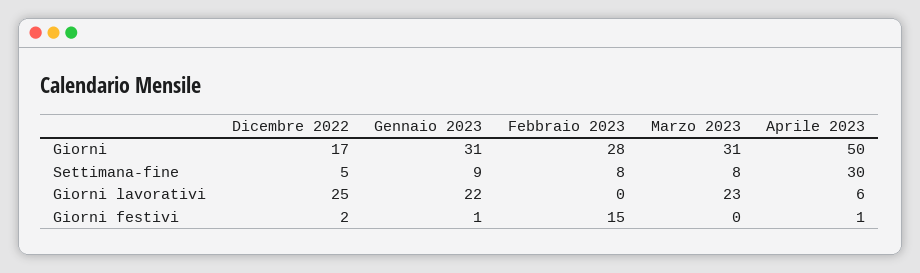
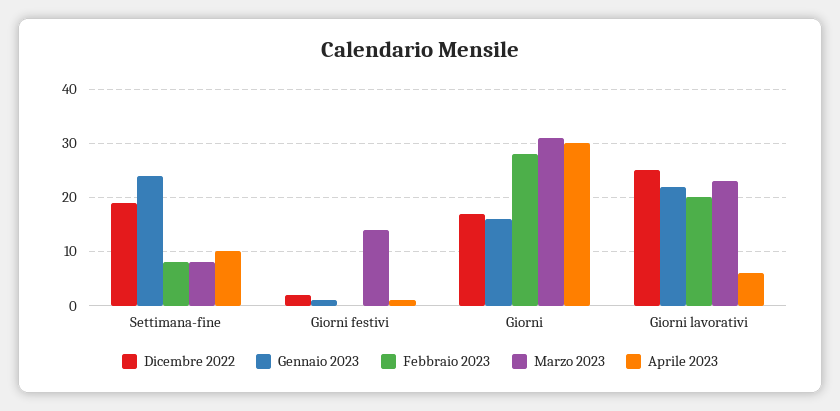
  {
    "Dicembre 2022": {
      "Giorni": 17,
-     "Settimana-fine": 5,
+     "Settimana-fine": 20,
      "Giorni lavorativi": 25,
      "Giorni festivi": 2
    },
    "Gennaio 2023": {
-     "Giorni": 31,
+     "Giorni": 15,
-     "Settimana-fine": 9,
+     "Settimana-fine": 25,
      "Giorni lavorativi": 22,
      "Giorni festivi": 1
    },
    "Febbraio 2023": {
      "Giorni": 28,
      "Settimana-fine": 8,
-     "Giorni lavorativi": 0,
+     "Giorni lavorativi": 20,
-     "Giorni festivi": 15
+     "Giorni festivi": 0
    },
    "Marzo 2023": {
      "Giorni": 31,
      "Settimana-fine": 8,
      "Giorni lavorativi": 23,
-     "Giorni festivi": 0
+     "Giorni festivi": 15
    },
    "Aprile 2023": {
-     "Giorni": 50,
+     "Giorni": 30,
-     "Settimana-fine": 30,
+     "Settimana-fine": 10,
      "Giorni lavorativi": 6,
      "Giorni festivi": 1
    }
  }

